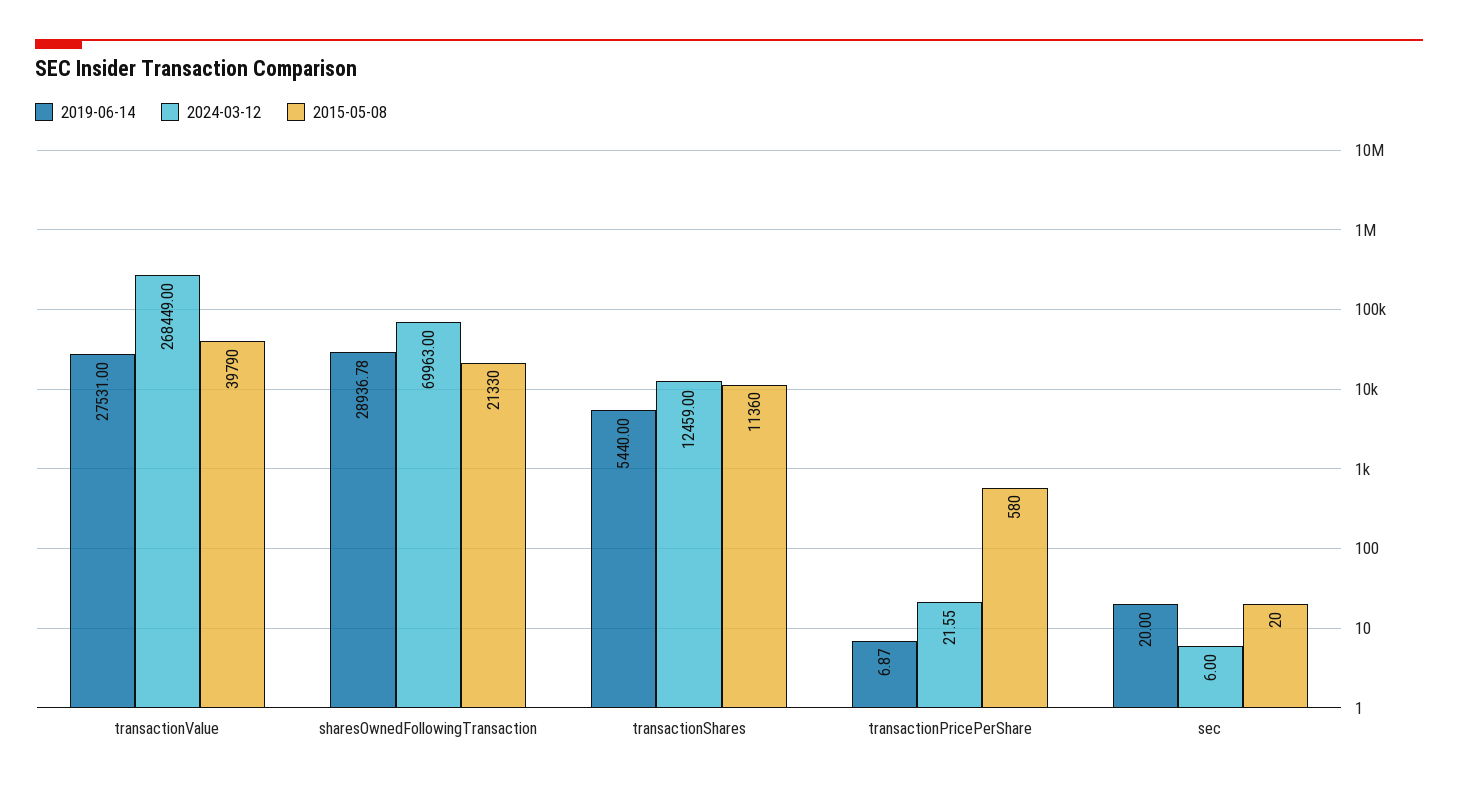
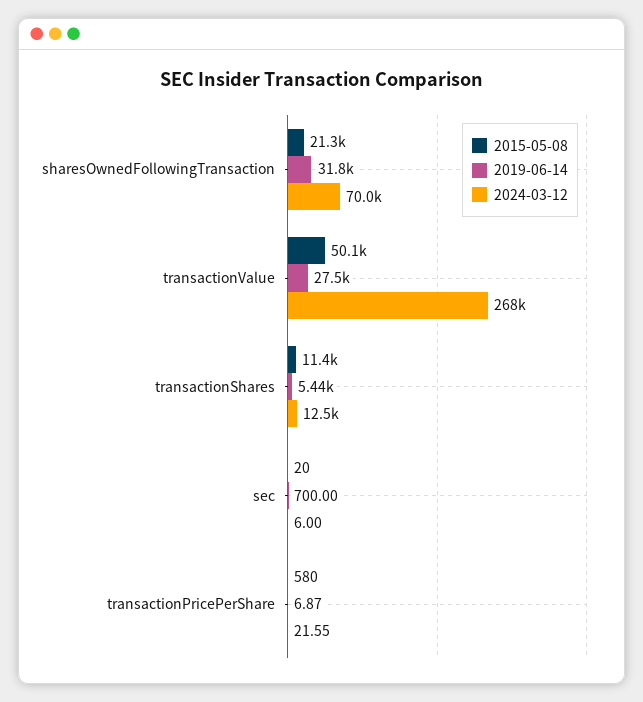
  {
    "2019-06-14": {
      "transactionValue": 27531,
-     "sharesOwnedFollowingTransaction": 28936.78,
+     "sharesOwnedFollowingTransaction": 31800,
      "transactionShares": 5440,
      "transactionPricePerShare": 6.87,
-     "sec": 20
+     "sec": 700
    },
    "2024-03-12": {
      "transactionValue": 268449,
      "sharesOwnedFollowingTransaction": 69963,
      "transactionShares": 12459,
      "transactionPricePerShare": 21.55,
      "sec": 6
    },
    "2015-05-08": {
-     "transactionValue": 39790,
+     "transactionValue": 50100,
      "sharesOwnedFollowingTransaction": 21330,
      "transactionShares": 11360,
      "transactionPricePerShare": 580,
      "sec": 20
    }
  }

